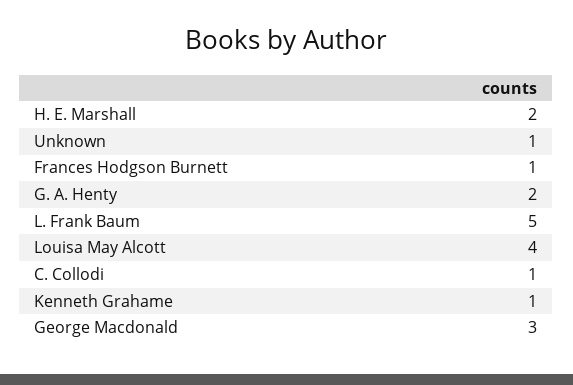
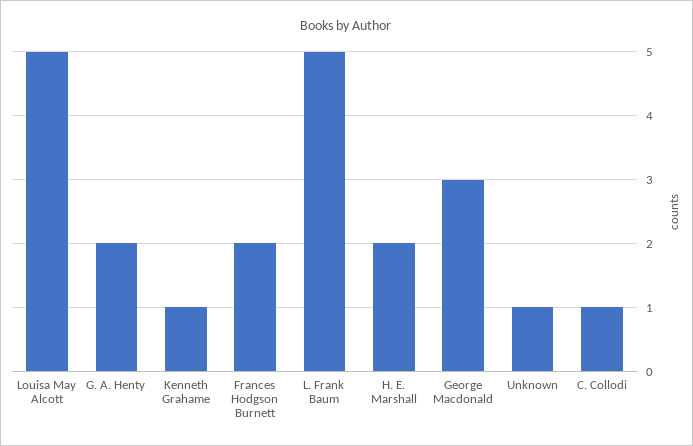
  {
    "H. E. Marshall": 2,
    "Unknown": 1,
-   "Frances Hodgson Burnett": 1,
+   "Frances Hodgson Burnett": 2,
    "G. A. Henty": 2,
    "L. Frank Baum": 5,
-   "Louisa May Alcott": 4,
+   "Louisa May Alcott": 5,
    "C. Collodi": 1,
    "Kenneth Grahame": 1,
    "George Macdonald": 3
  }

